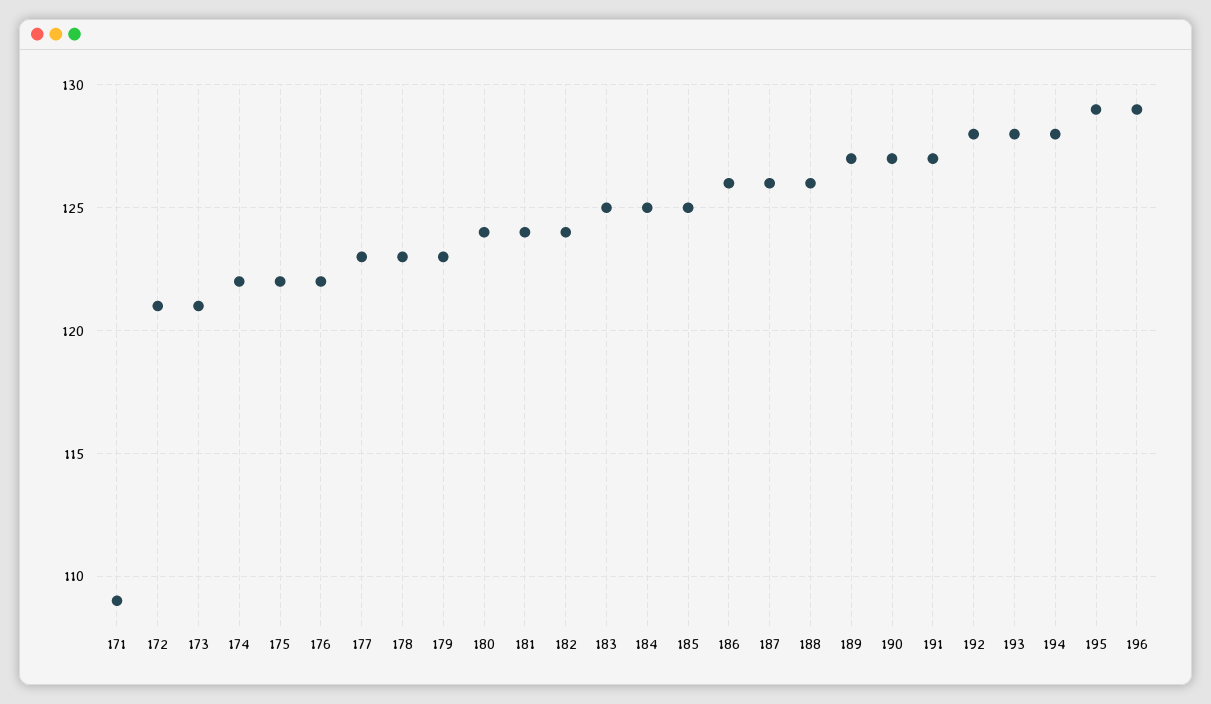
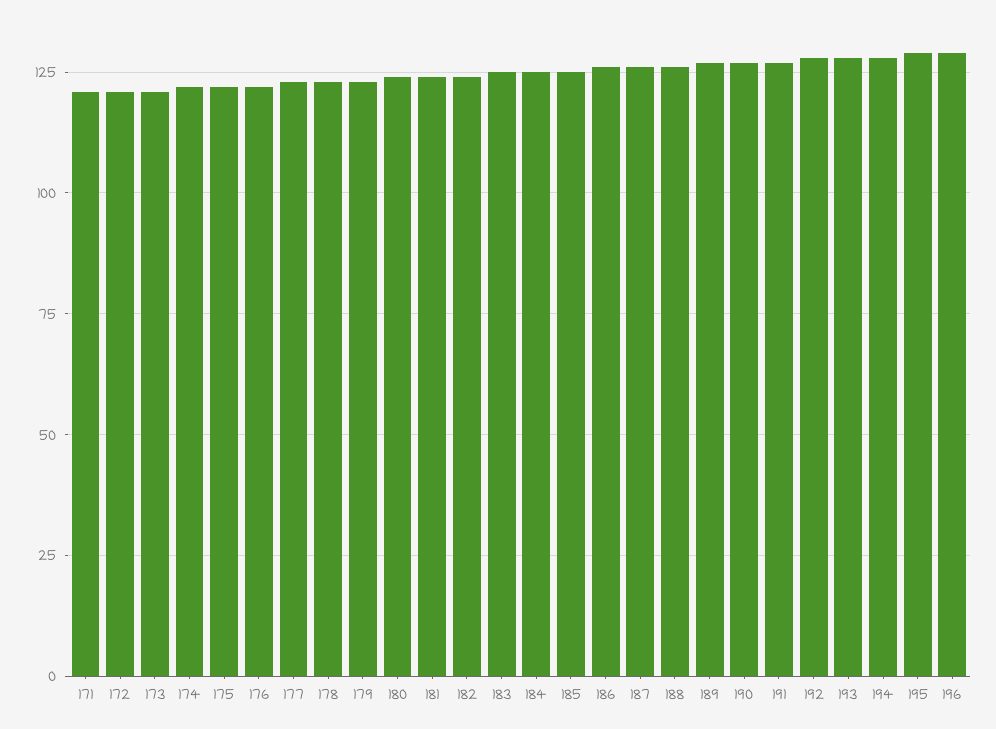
  {
-   "171": 109,
+   "171": 120,
    "172": 121,
    "173": 121,
    "174": 122,
    "175": 122,
    "176": 122,
    "177": 123,
    "178": 123,
    "179": 123,
    "180": 124,
    "181": 124,
    "182": 124,
    "183": 125,
    "184": 125,
    "185": 125,
    "186": 126,
    "187": 126,
    "188": 126,
    "189": 127,
    "190": 127,
    "191": 127,
    "192": 128,
    "193": 128,
    "194": 128,
    "195": 129,
    "196": 129
  }

